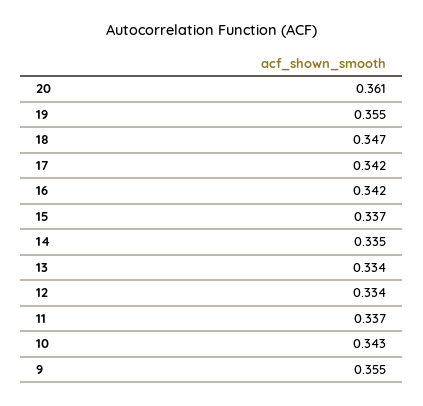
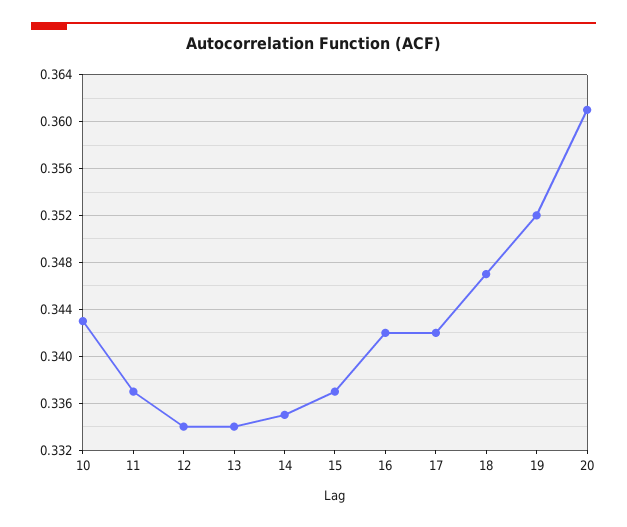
  {
    "20": 0.361,
-   "19": 0.355,
+   "19": 0.352,
    "18": 0.347,
    "17": 0.342,
    "16": 0.342,
    "15": 0.337,
    "14": 0.335,
    "13": 0.334,
    "12": 0.334,
    "11": 0.337,
-   "10": 0.343,
+   "10": 0.343
-   "9": 0.355
  }

